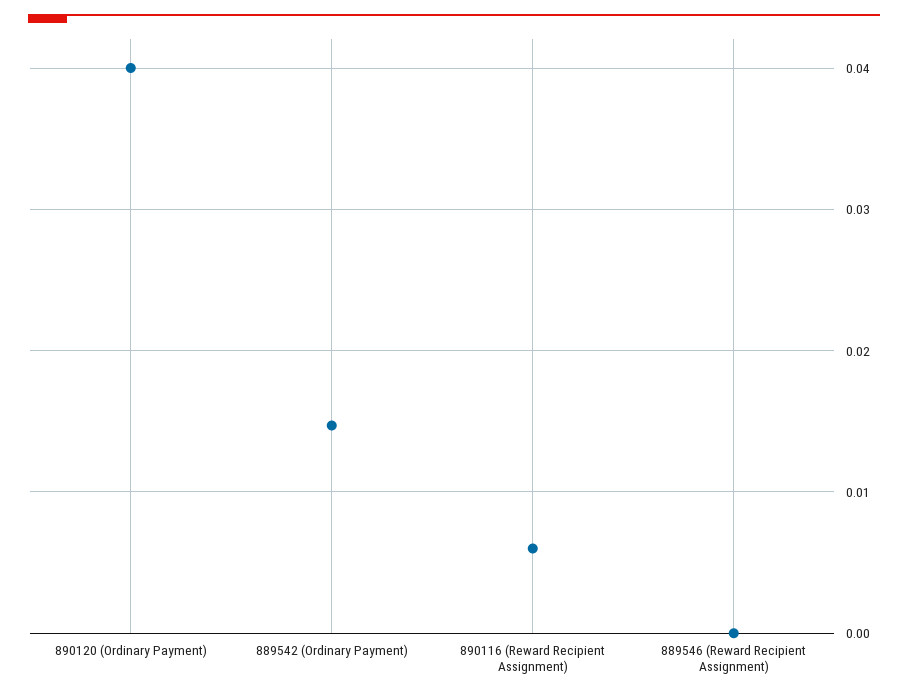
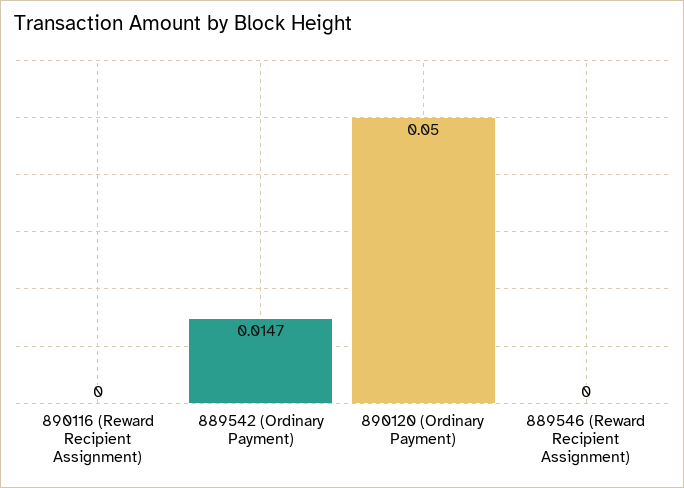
  {
-   "890120 (Ordinary Payment)": 0.04,
+   "890120 (Ordinary Payment)": 0.05,
    "889542 (Ordinary Payment)": 0.0147,
-   "890116 (Reward Recipient Assignment)": 0.006,
+   "890116 (Reward Recipient Assignment)": 0,
    "889546 (Reward Recipient Assignment)": 0
  }

